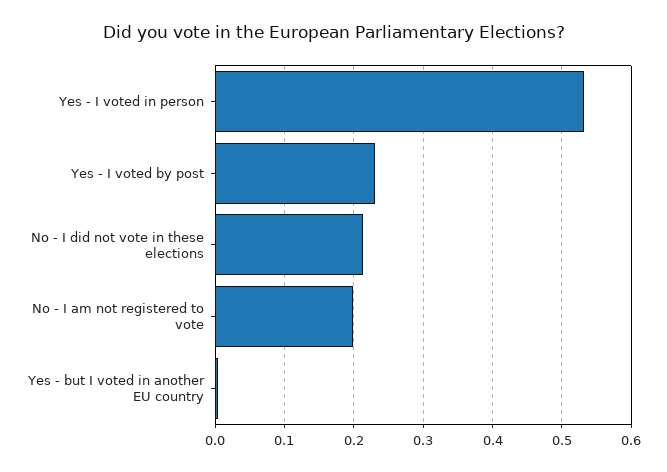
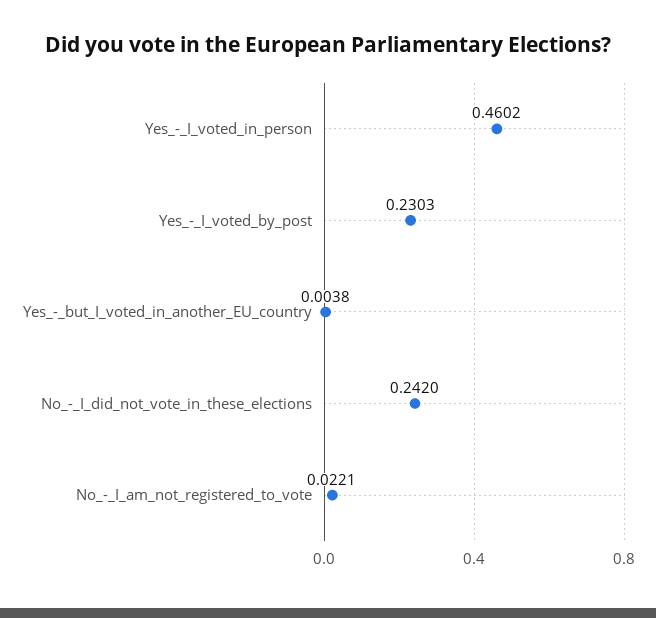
  {
-   "Yes - I voted in person": 0.53,
+   "Yes - I voted in person": 0.4602,
    "Yes - I voted by post": 0.2303,
-   "No - I did not vote in these elections": 0.21,
+   "No - I did not vote in these elections": 0.242,
-   "No - I am not registered to vote": 0.2,
+   "No - I am not registered to vote": 0.0221,
    "Yes - but I voted in another EU country": 0.0038
  }

